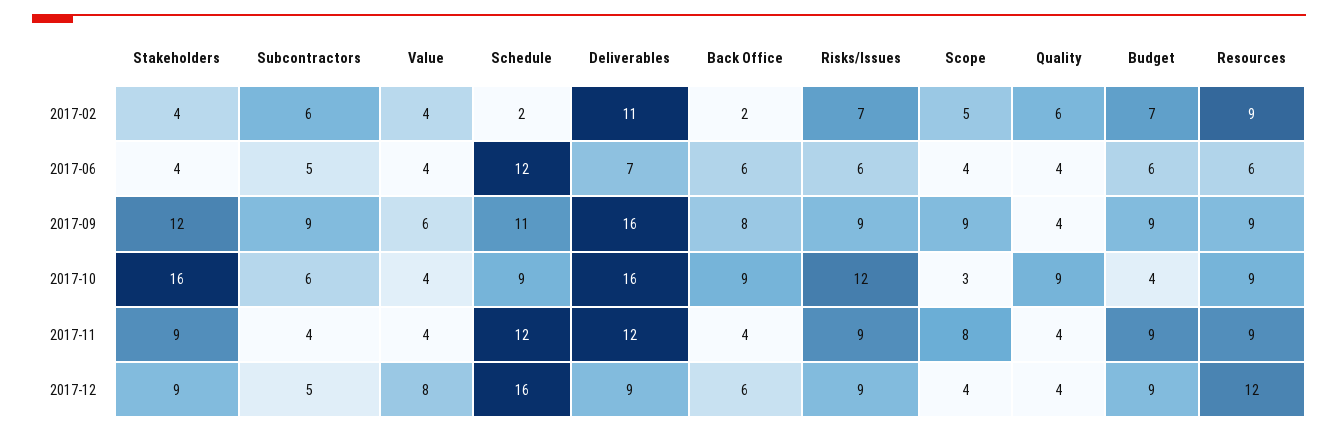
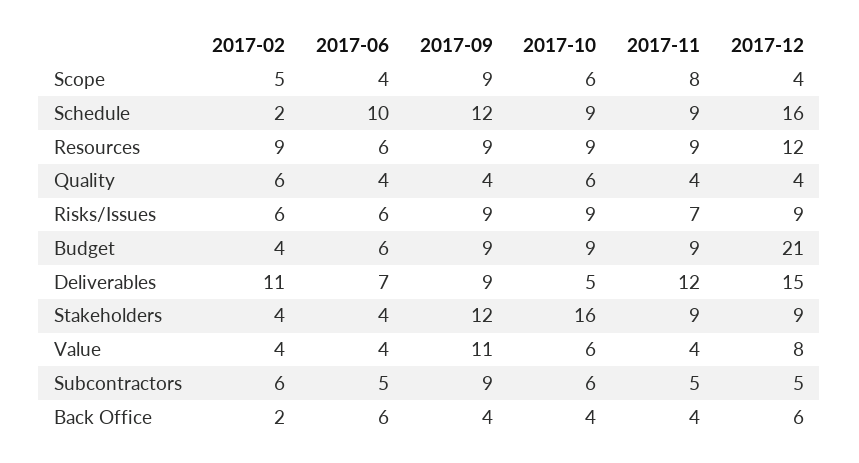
  {
    "Stakeholders": {
      "2017-02": 4,
      "2017-06": 4,
      "2017-09": 12,
      "2017-10": 16,
      "2017-11": 9,
      "2017-12": 9
    },
    "Subcontractors": {
      "2017-02": 6,
      "2017-06": 5,
      "2017-09": 9,
      "2017-10": 6,
-     "2017-11": 4,
+     "2017-11": 5,
      "2017-12": 5
    },
    "Value": {
      "2017-02": 4,
      "2017-06": 4,
-     "2017-09": 6,
+     "2017-09": 11,
-     "2017-10": 4,
+     "2017-10": 6,
      "2017-11": 4,
      "2017-12": 8
    },
    "Schedule": {
      "2017-02": 2,
-     "2017-06": 12,
+     "2017-06": 10,
-     "2017-09": 11,
+     "2017-09": 12,
      "2017-10": 9,
-     "2017-11": 12,
+     "2017-11": 9,
      "2017-12": 16
    },
    "Deliverables": {
      "2017-02": 11,
      "2017-06": 7,
-     "2017-09": 16,
+     "2017-09": 9,
-     "2017-10": 16,
+     "2017-10": 5,
      "2017-11": 12,
-     "2017-12": 9
+     "2017-12": 15
    },
    "Back Office": {
      "2017-02": 2,
      "2017-06": 6,
-     "2017-09": 8,
+     "2017-09": 4,
-     "2017-10": 9,
+     "2017-10": 4,
      "2017-11": 4,
      "2017-12": 6
    },
    "Risks/Issues": {
-     "2017-02": 7,
+     "2017-02": 6,
      "2017-06": 6,
      "2017-09": 9,
-     "2017-10": 12,
+     "2017-10": 9,
-     "2017-11": 9,
+     "2017-11": 7,
      "2017-12": 9
    },
    "Scope": {
      "2017-02": 5,
      "2017-06": 4,
      "2017-09": 9,
-     "2017-10": 3,
+     "2017-10": 6,
      "2017-11": 8,
      "2017-12": 4
    },
    "Quality": {
      "2017-02": 6,
      "2017-06": 4,
      "2017-09": 4,
-     "2017-10": 9,
+     "2017-10": 6,
      "2017-11": 4,
      "2017-12": 4
    },
    "Budget": {
-     "2017-02": 7,
+     "2017-02": 4,
      "2017-06": 6,
      "2017-09": 9,
-     "2017-10": 4,
+     "2017-10": 9,
      "2017-11": 9,
-     "2017-12": 9
+     "2017-12": 21
    },
    "Resources": {
      "2017-02": 9,
      "2017-06": 6,
      "2017-09": 9,
      "2017-10": 9,
      "2017-11": 9,
      "2017-12": 12
    }
  }

